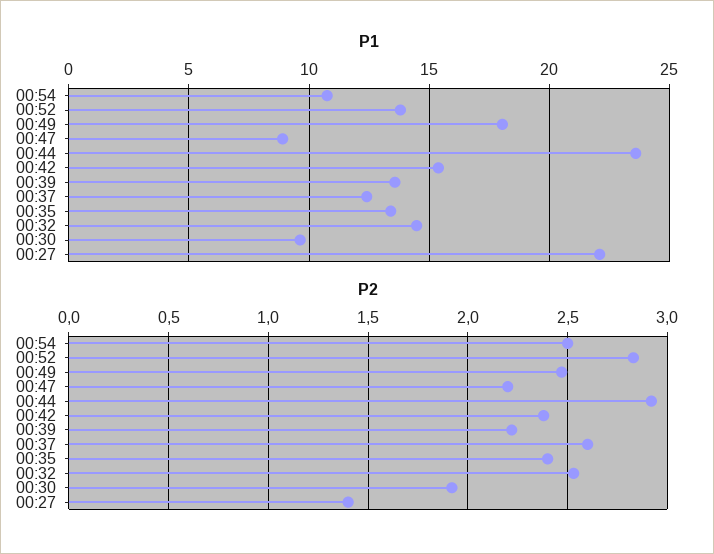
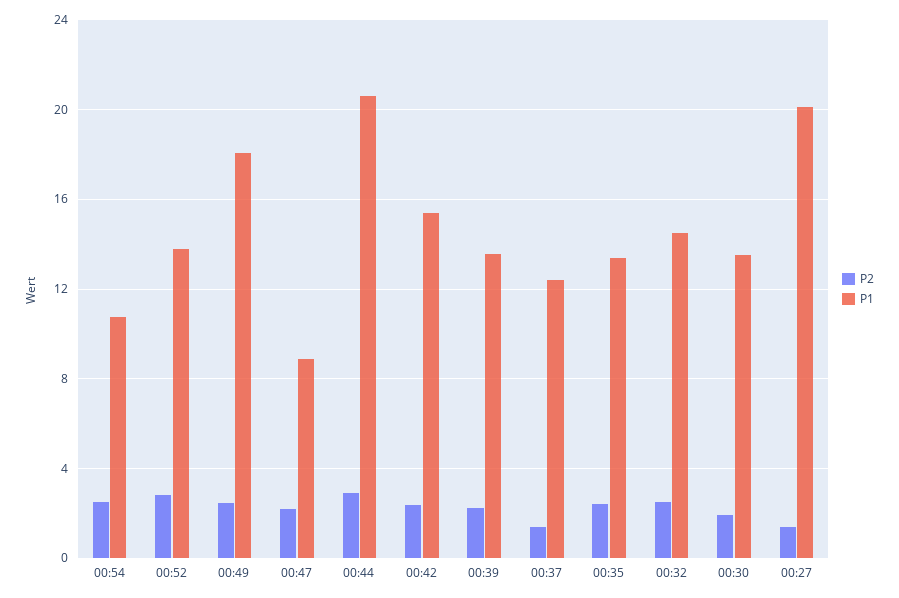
  {
    "P1": {
      "00:54": 11,
      "00:52": 14,
      "00:49": 18,
      "00:47": 9,
-     "00:44": 23.5,
+     "00:44": 20.5,
      "00:42": 15.5,
      "00:39": 13.5,
      "00:37": 12.5,
      "00:35": 13.5,
      "00:32": 14.5,
-     "00:30": 9.5,
+     "00:30": 13.5,
-     "00:27": 22
+     "00:27": 20
    },
    "P2": {
      "00:54": 2.5,
      "00:52": 2.85,
      "00:49": 2.45,
      "00:47": 2.2,
      "00:44": 2.9,
      "00:42": 2.4,
      "00:39": 2.2,
-     "00:37": 2.6,
+     "00:37": 1.5,
      "00:35": 2.4,
      "00:32": 2.55,
      "00:30": 1.9,
      "00:27": 1.4
    }
  }

